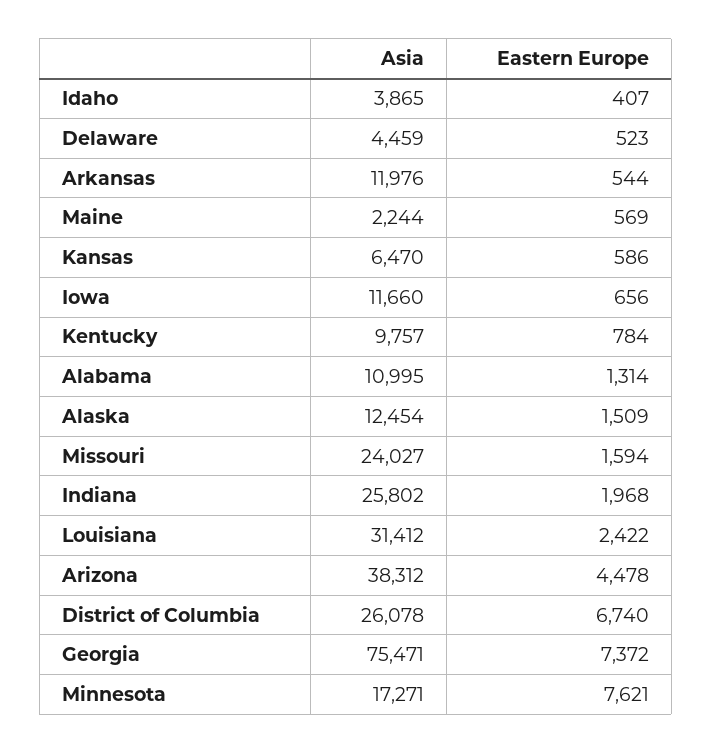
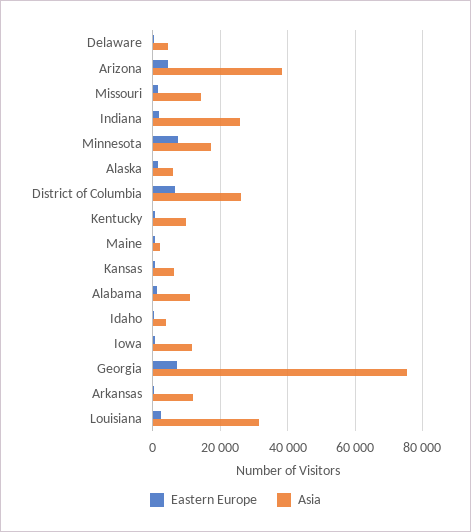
  {
    "Asia": {
      "Idaho": 3865,
      "Delaware": 4459,
      "Arkansas": 11976,
      "Maine": 2244,
      "Kansas": 6470,
      "Iowa": 11660,
      "Kentucky": 9757,
      "Alabama": 10995,
-     "Alaska": 12454,
+     "Alaska": 6000,
-     "Missouri": 24027,
+     "Missouri": 14000,
      "Indiana": 25802,
      "Louisiana": 31412,
      "Arizona": 38312,
      "District of Columbia": 26078,
      "Georgia": 75471,
      "Minnesota": 17271
    },
    "Eastern Europe": {
      "Idaho": 407,
      "Delaware": 523,
      "Arkansas": 544,
      "Maine": 569,
      "Kansas": 586,
      "Iowa": 656,
      "Kentucky": 784,
      "Alabama": 1314,
      "Alaska": 1509,
      "Missouri": 1594,
      "Indiana": 1968,
      "Louisiana": 2422,
      "Arizona": 4478,
      "District of Columbia": 6740,
      "Georgia": 7372,
      "Minnesota": 7621
    }
  }

